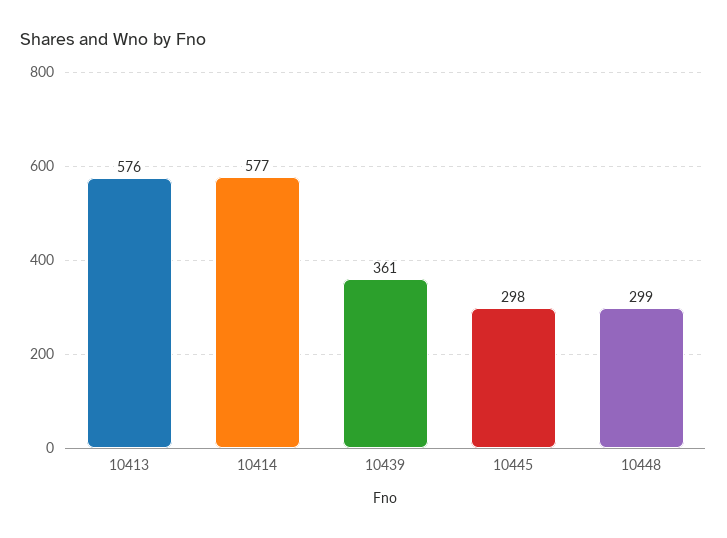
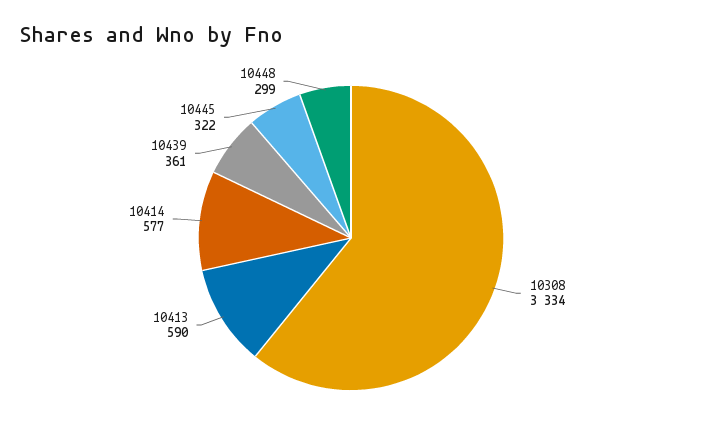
  {
-   "10413": 576,
+   "10413": 590,
    "10414": 577,
    "10439": 361,
-   "10445": 298,
+   "10445": 322,
-   "10448": 299
+   "10448": 299,
+   "10308": 3334
  }

